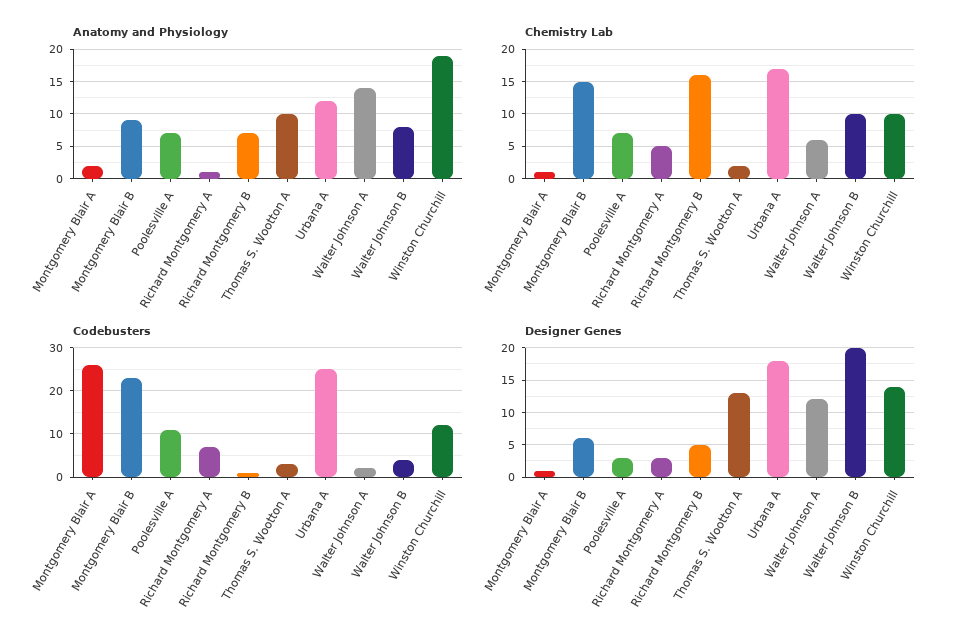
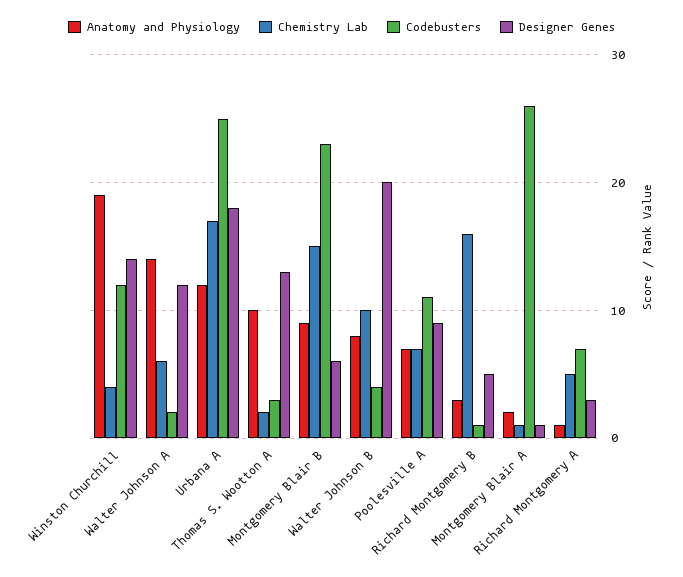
  {
    "Anatomy and Physiology": {
      "Montgomery Blair A": 2,
      "Montgomery Blair B": 9,
      "Poolesville A": 7,
      "Richard Montgomery A": 1,
-     "Richard Montgomery B": 7,
+     "Richard Montgomery B": 3,
      "Thomas S. Wootton A": 10,
      "Urbana A": 12,
      "Walter Johnson A": 14,
      "Walter Johnson B": 8,
      "Winston Churchill": 19
    },
    "Chemistry Lab": {
      "Montgomery Blair A": 1,
      "Montgomery Blair B": 15,
      "Poolesville A": 7,
      "Richard Montgomery A": 5,
      "Richard Montgomery B": 16,
      "Thomas S. Wootton A": 2,
      "Urbana A": 17,
      "Walter Johnson A": 6,
      "Walter Johnson B": 10,
-     "Winston Churchill": 10
+     "Winston Churchill": 4
    },
    "Codebusters": {
      "Montgomery Blair A": 26,
      "Montgomery Blair B": 23,
      "Poolesville A": 11,
      "Richard Montgomery A": 7,
      "Richard Montgomery B": 1,
      "Thomas S. Wootton A": 3,
      "Urbana A": 25,
      "Walter Johnson A": 2,
      "Walter Johnson B": 4,
      "Winston Churchill": 12
    },
    "Designer Genes": {
      "Montgomery Blair A": 1,
      "Montgomery Blair B": 6,
-     "Poolesville A": 3,
+     "Poolesville A": 9,
      "Richard Montgomery A": 3,
      "Richard Montgomery B": 5,
      "Thomas S. Wootton A": 13,
      "Urbana A": 18,
      "Walter Johnson A": 12,
      "Walter Johnson B": 20,
      "Winston Churchill": 14
    }
  }

